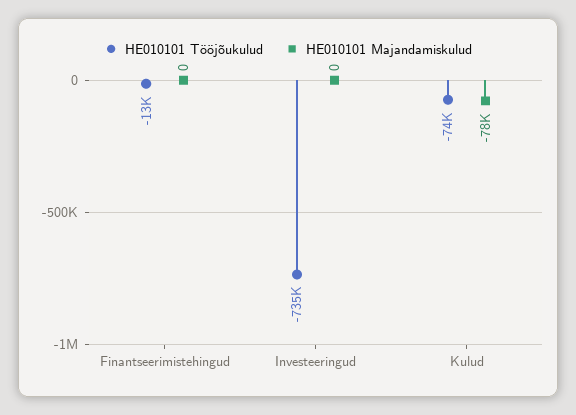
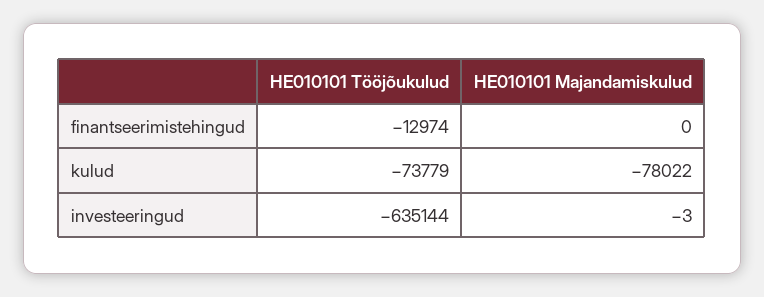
  {
    "HE010101 Tööjõukulud": {
      "Finantseerimistehingud": -12974,
-     "Investeeringud": -735000,
+     "Investeeringud": -635144,
      "Kulud": -73779
    },
    "HE010101 Majandamiskulud": {
      "Finantseerimistehingud": 0,
-     "Investeeringud": 0,
+     "Investeeringud": -3,
      "Kulud": -78022
    }
  }

